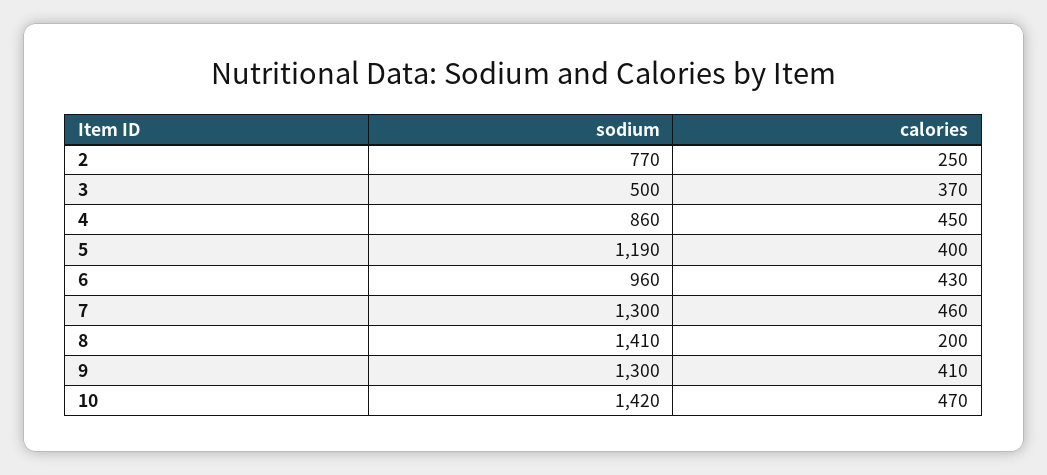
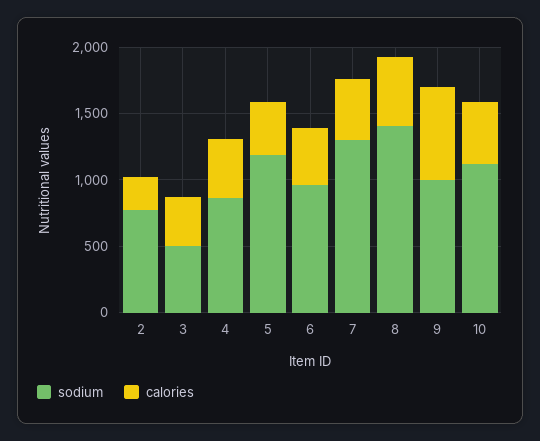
  {
    "sodium": {
      "2": 770,
      "3": 500,
      "4": 860,
      "5": 1190,
      "6": 960,
      "7": 1300,
      "8": 1410,
-     "9": 1300,
+     "9": 1000,
-     "10": 1420
+     "10": 1100
    },
    "calories": {
      "2": 250,
      "3": 370,
      "4": 450,
      "5": 400,
      "6": 430,
      "7": 460,
-     "8": 200,
+     "8": 500,
-     "9": 410,
+     "9": 700,
      "10": 470
    }
  }

